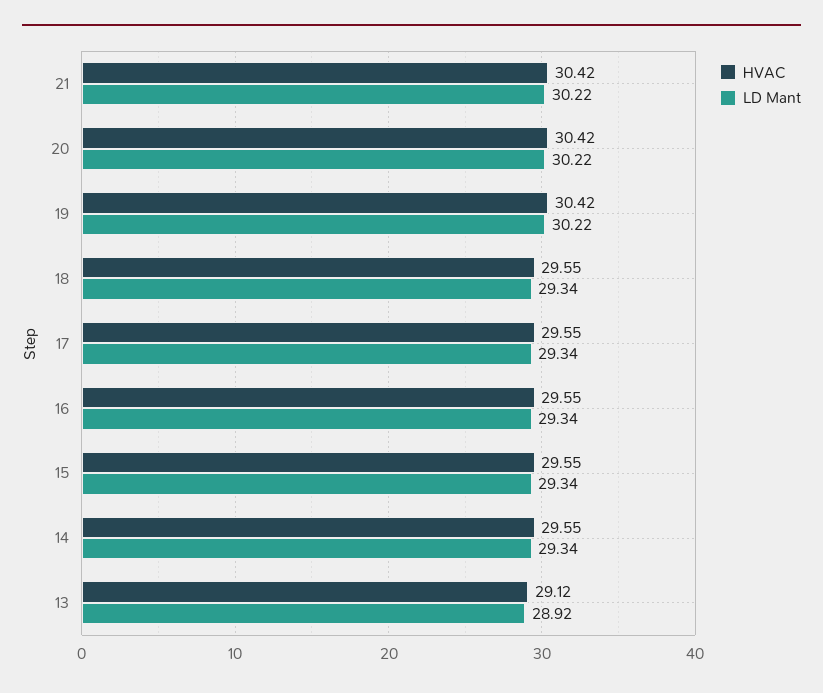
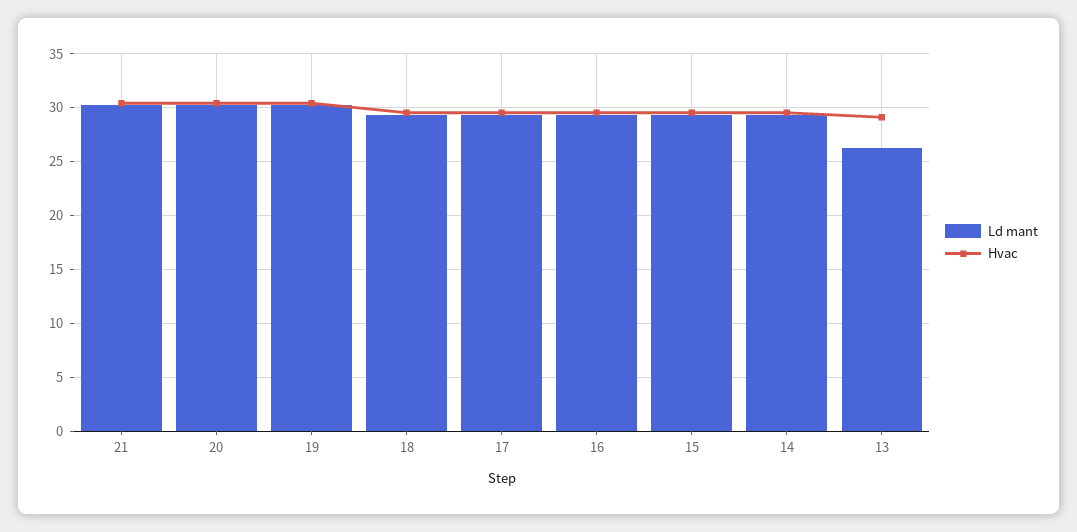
  {
    "HVAC": {
      "21": 30.42,
      "20": 30.42,
      "19": 30.42,
      "18": 29.55,
      "17": 29.55,
      "16": 29.55,
      "15": 29.55,
      "14": 29.55,
      "13": 29.12
    },
    "LD Mant": {
      "21": 30.22,
      "20": 30.22,
      "19": 30.22,
      "18": 29.34,
      "17": 29.34,
      "16": 29.34,
      "15": 29.34,
      "14": 29.34,
-     "13": 28.92
+     "13": 26
    }
  }

